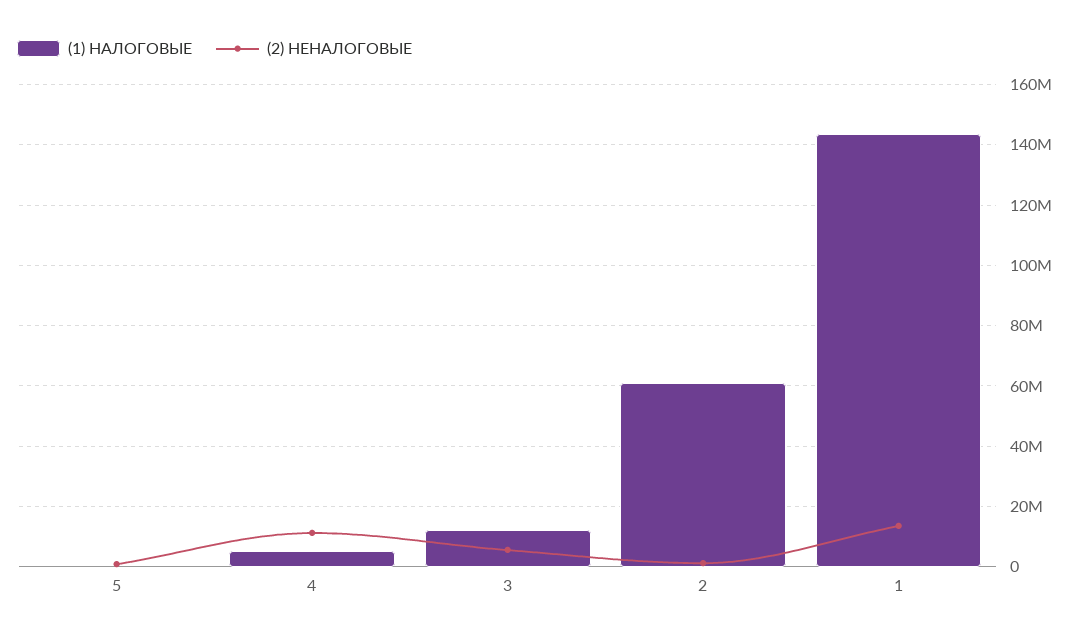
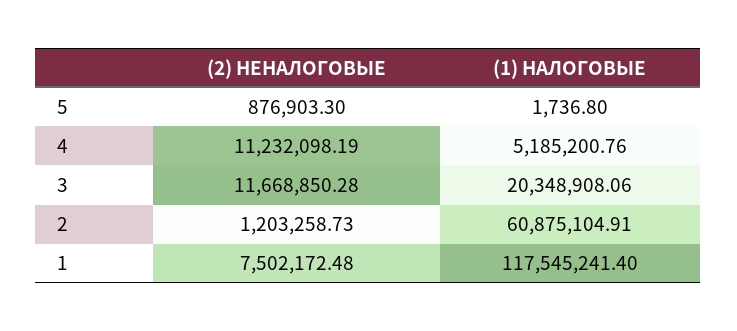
  {
    "(1) НАЛОГОВЫЕ": {
      "5": 1736.8,
      "4": 5185200.76,
-     "3": 12000000,
+     "3": 20348908.06,
      "2": 60875104.91,
-     "1": 144000000
+     "1": 117545241.4
    },
    "(2) НЕНАЛОГОВЫЕ": {
      "5": 876903.3,
      "4": 11232098.19,
-     "3": 6000000,
+     "3": 11668850.28,
      "2": 1203258.73,
-     "1": 14000000
+     "1": 7502172.48
    }
  }

